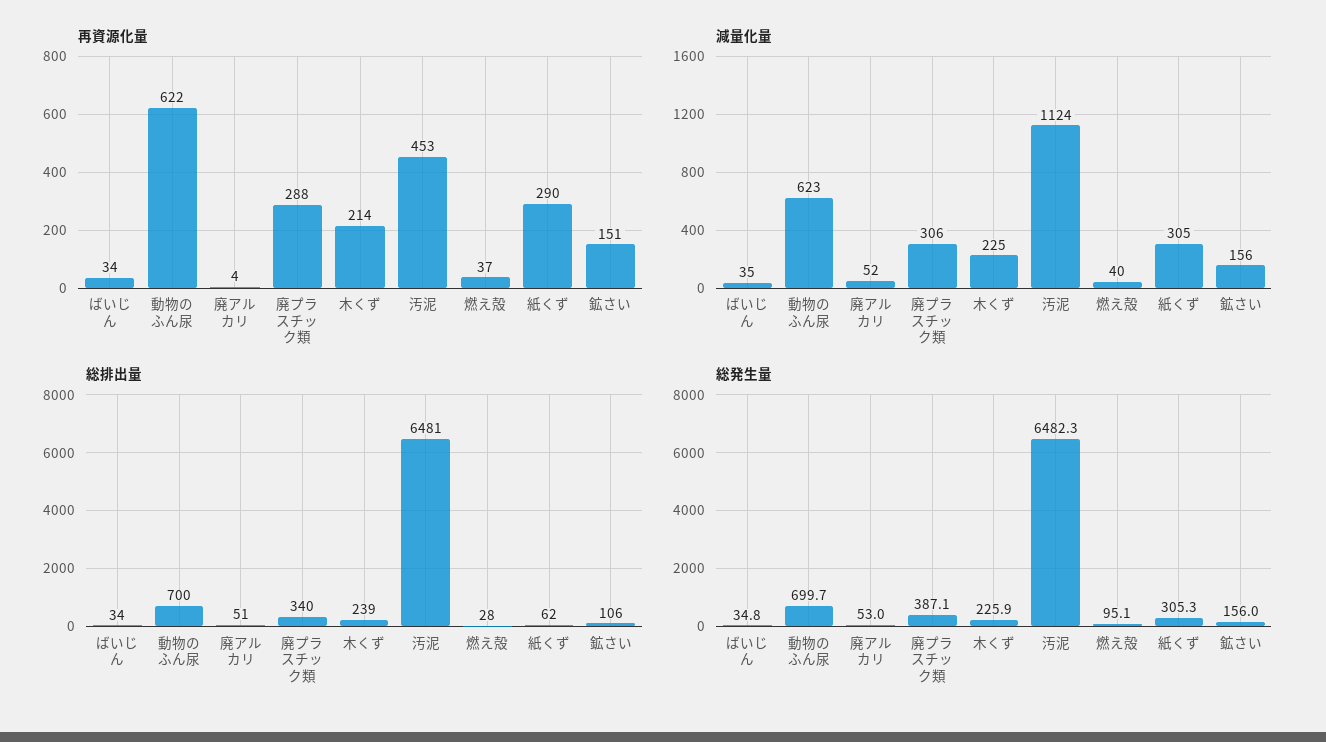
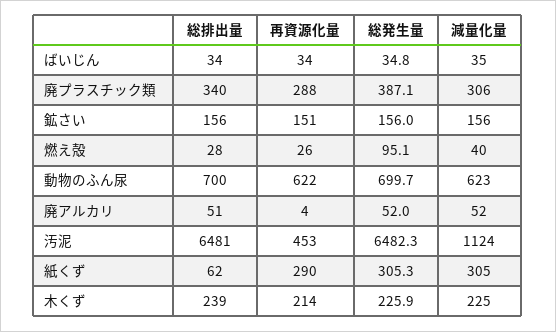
  {
    "再資源化量": {
      "ばいじん": 34,
      "動物のふん尿": 622,
      "廃アルカリ": 4,
      "廃プラスチック類": 288,
      "木くず": 214,
      "汚泥": 453,
-     "燃え殻": 37,
+     "燃え殻": 26,
      "紙くず": 290,
      "鉱さい": 151
    },
    "減量化量": {
      "ばいじん": 35,
      "動物のふん尿": 623,
      "廃アルカリ": 52,
      "廃プラスチック類": 306,
      "木くず": 225,
      "汚泥": 1124,
      "燃え殻": 40,
      "紙くず": 305,
      "鉱さい": 156
    },
    "総排出量": {
      "ばいじん": 34,
      "動物のふん尿": 700,
      "廃アルカリ": 51,
      "廃プラスチック類": 340,
      "木くず": 239,
      "汚泥": 6481,
      "燃え殻": 28,
      "紙くず": 62,
-     "鉱さい": 106
+     "鉱さい": 156
    },
    "総発生量": {
      "ばいじん": 34.8,
      "動物のふん尿": 699.7,
-     "廃アルカリ": 53,
+     "廃アルカリ": 52,
      "廃プラスチック類": 387.1,
      "木くず": 225.9,
      "汚泥": 6482.3,
      "燃え殻": 95.1,
      "紙くず": 305.3,
      "鉱さい": 156
    }
  }

